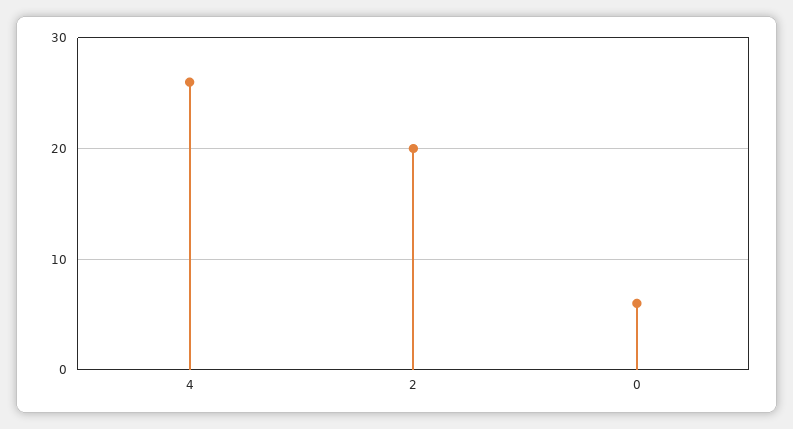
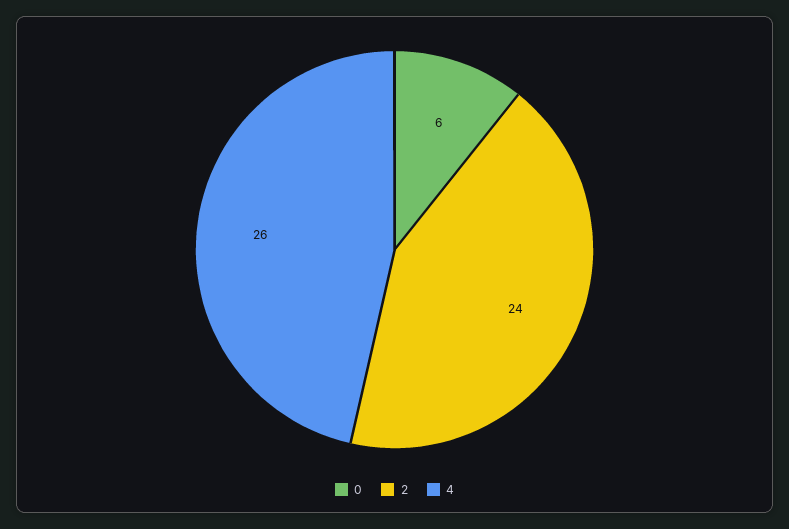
  {
    "4": 26,
-   "2": 20,
+   "2": 24,
    "0": 6
  }

